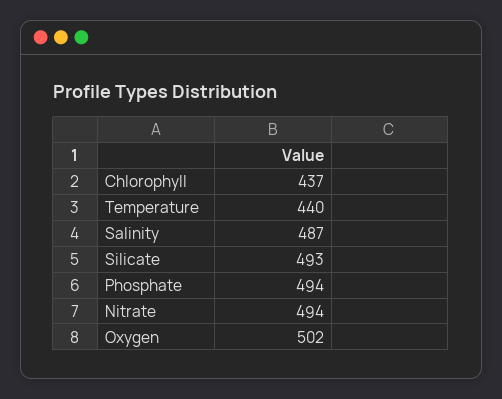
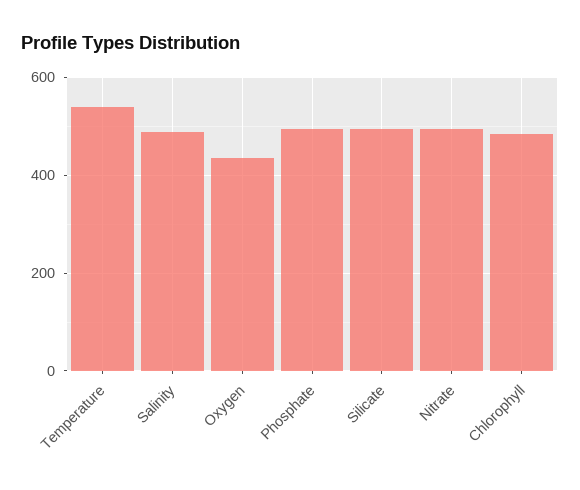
  {
-   "Chlorophyll": 437,
+   "Chlorophyll": 480,
-   "Temperature": 440,
+   "Temperature": 540,
    "Salinity": 487,
    "Silicate": 493,
    "Phosphate": 494,
    "Nitrate": 494,
-   "Oxygen": 502
+   "Oxygen": 440
  }

